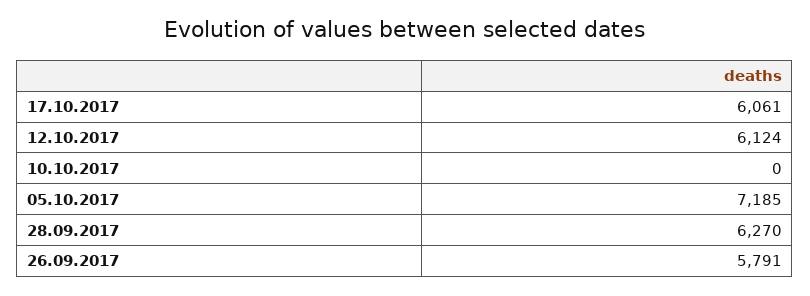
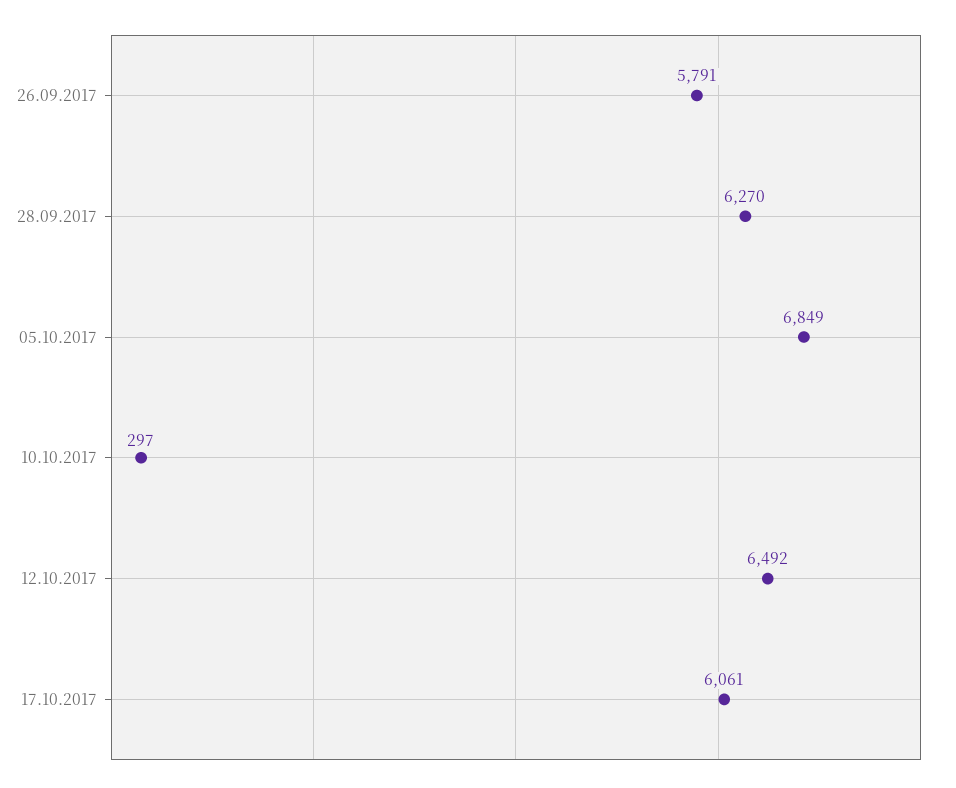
  {
    "17.10.2017": 6061,
-   "12.10.2017": 6124,
+   "12.10.2017": 6492,
-   "10.10.2017": 0,
+   "10.10.2017": 297,
-   "05.10.2017": 7185,
+   "05.10.2017": 6849,
    "28.09.2017": 6270,
    "26.09.2017": 5791
  }

